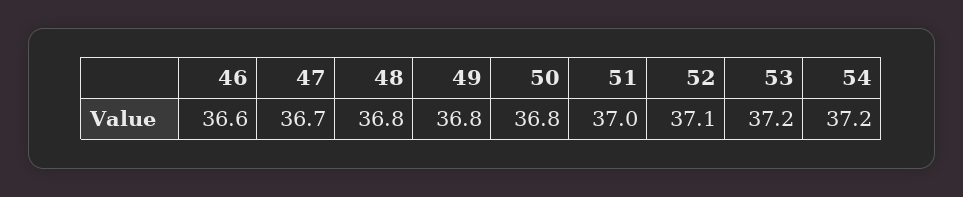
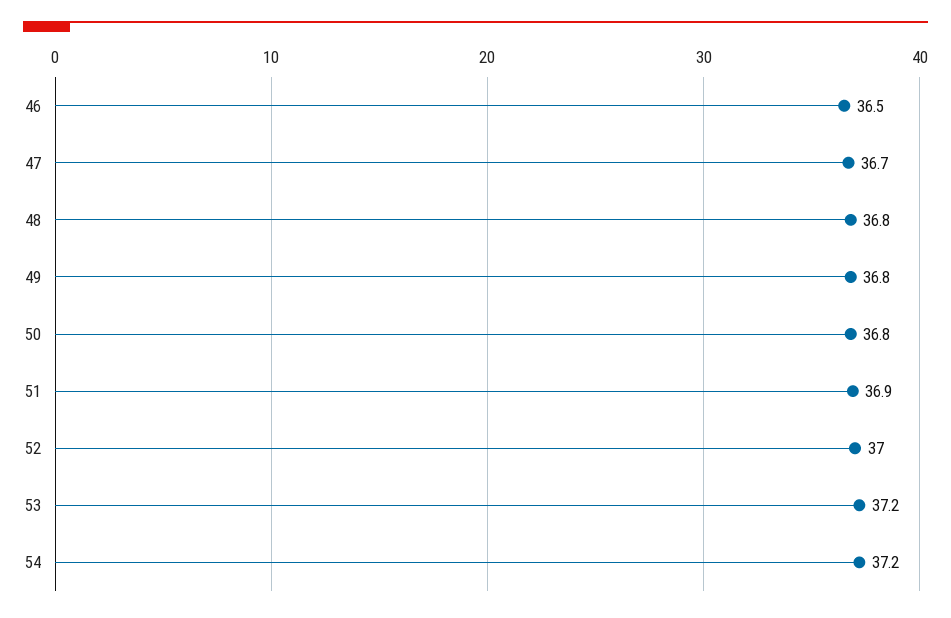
  {
-   "46": 36.6,
+   "46": 36.5,
    "47": 36.7,
    "48": 36.8,
    "49": 36.8,
    "50": 36.8,
-   "51": 37,
+   "51": 36.9,
-   "52": 37.1,
+   "52": 37,
    "53": 37.2,
    "54": 37.2
  }

